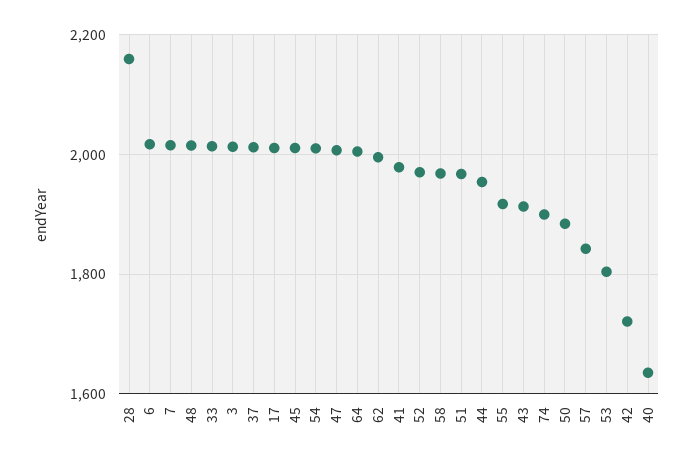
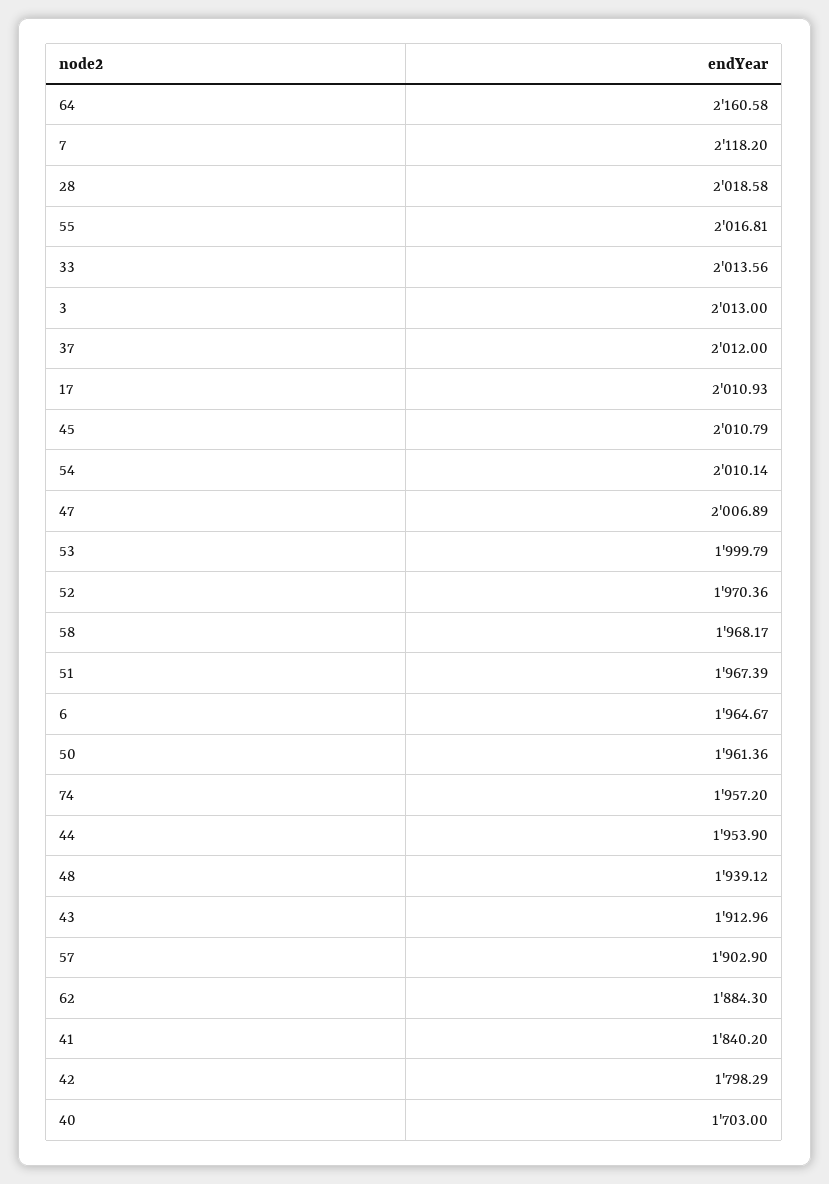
  {
-   "28": 2160,
+   "28": 2018.58,
-   "6": 2020,
+   "6": 1964.67,
-   "7": 2020,
+   "7": 2118.2,
-   "48": 2020,
+   "48": 1939.12,
    "33": 2013.56,
    "3": 2013,
    "37": 2012,
    "17": 2010.93,
    "45": 2010.79,
    "54": 2010.14,
    "47": 2006.89,
-   "64": 2000,
+   "64": 2160.58,
-   "62": 2000,
+   "62": 1884.3,
-   "41": 1980,
+   "41": 1840.2,
    "52": 1970.36,
    "58": 1968.17,
    "51": 1967.39,
    "44": 1953.9,
-   "55": 1920,
+   "55": 2016.81,
    "43": 1912.96,
-   "74": 1900,
+   "74": 1957.2,
-   "50": 1880,
+   "50": 1961.36,
-   "57": 1840,
+   "57": 1902.9,
-   "53": 1800,
+   "53": 1999.79,
-   "42": 1720,
+   "42": 1798.29,
-   "40": 1640
+   "40": 1703
  }

